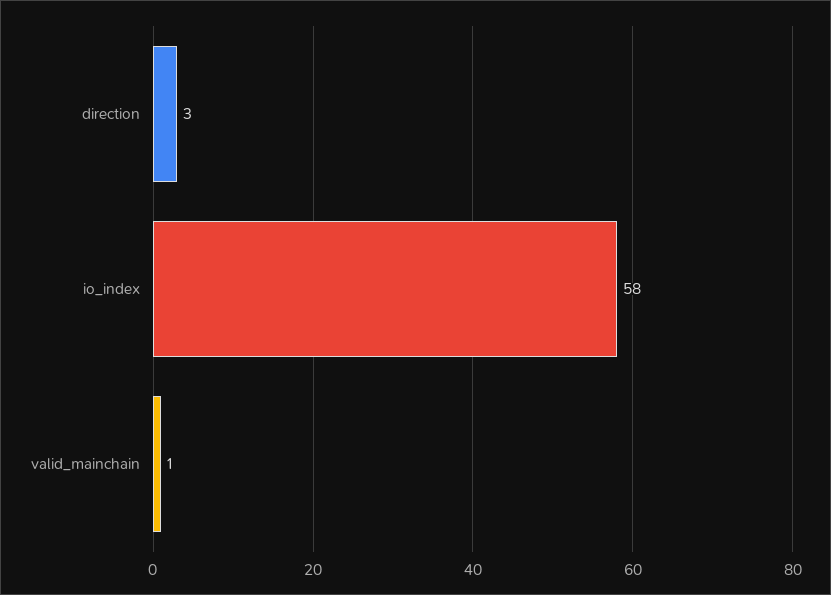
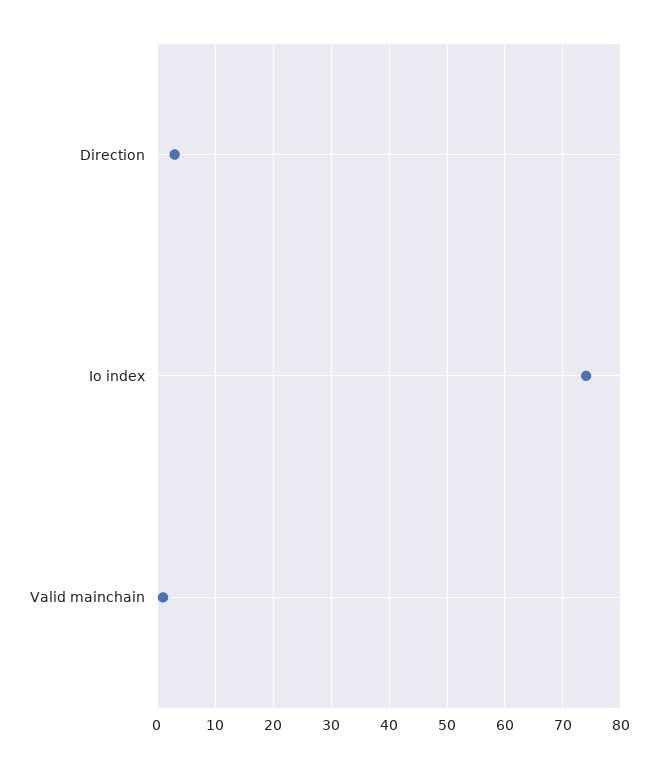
  {
    "direction": 3,
-   "io_index": 58,
+   "io_index": 75,
    "valid_mainchain": 1
  }

